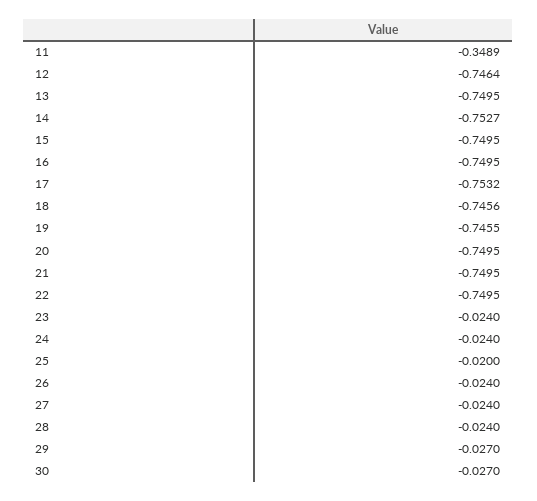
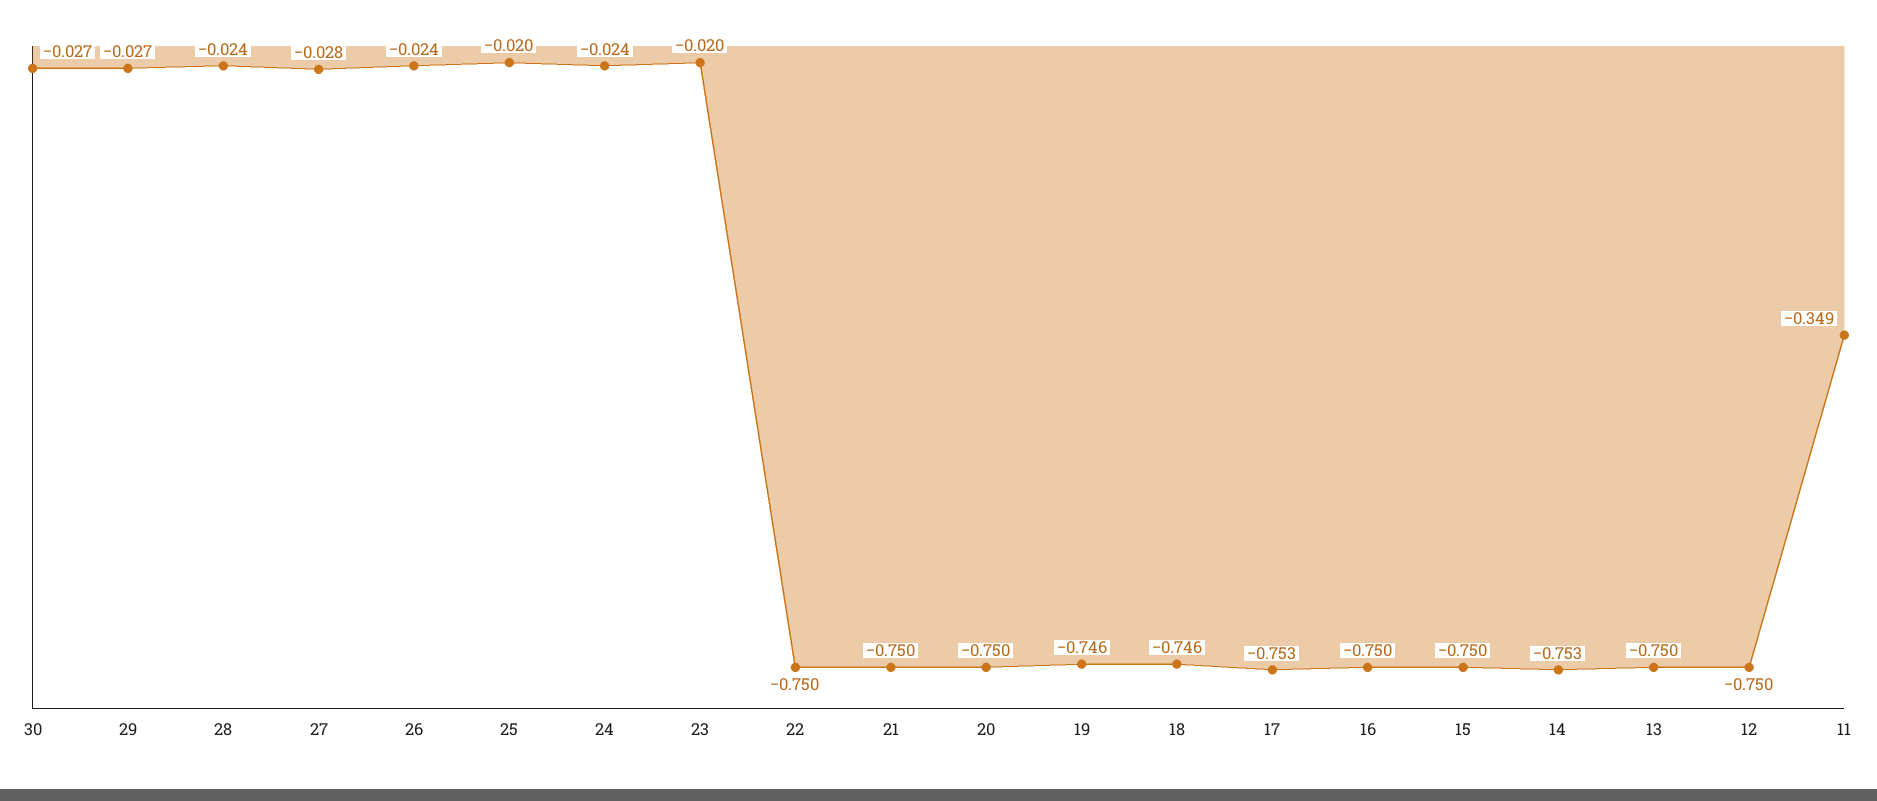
  {
    "11": -0.3489,
-   "12": -0.7464,
+   "12": -0.75,
    "13": -0.7495,
    "14": -0.7527,
    "15": -0.7495,
    "16": -0.7495,
    "17": -0.7532,
    "18": -0.7456,
    "19": -0.7455,
    "20": -0.7495,
    "21": -0.7495,
    "22": -0.7495,
-   "23": -0.024,
+   "23": -0.02,
    "24": -0.024,
    "25": -0.02,
    "26": -0.024,
-   "27": -0.024,
+   "27": -0.028,
    "28": -0.024,
    "29": -0.027,
    "30": -0.027
  }

